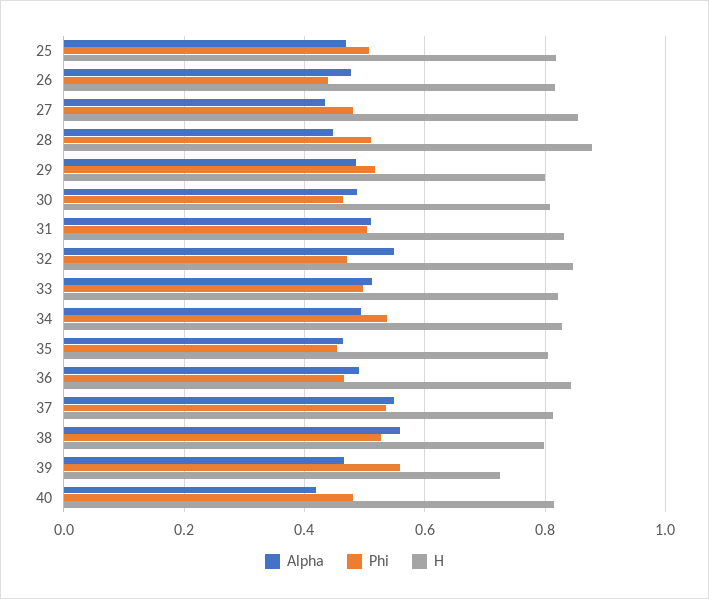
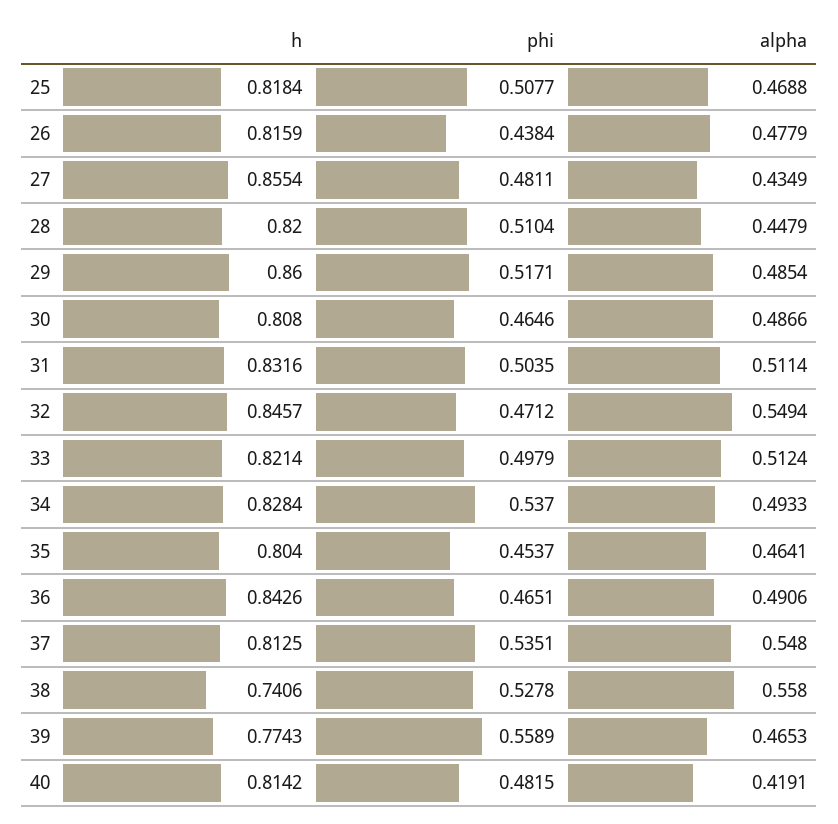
  {
    "Alpha": {
      "25": 0.4688,
      "26": 0.4779,
      "27": 0.4349,
      "28": 0.4479,
      "29": 0.4854,
      "30": 0.4866,
      "31": 0.5114,
      "32": 0.5494,
      "33": 0.5124,
      "34": 0.4933,
      "35": 0.4641,
      "36": 0.4906,
      "37": 0.548,
      "38": 0.558,
      "39": 0.4653,
      "40": 0.4191
    },
    "Phi": {
      "25": 0.5077,
      "26": 0.4384,
      "27": 0.4811,
      "28": 0.5104,
      "29": 0.5171,
      "30": 0.4646,
      "31": 0.5035,
      "32": 0.4712,
      "33": 0.4979,
      "34": 0.537,
      "35": 0.4537,
      "36": 0.4651,
      "37": 0.5351,
      "38": 0.5278,
      "39": 0.5589,
      "40": 0.4815
    },
    "H": {
      "25": 0.8184,
      "26": 0.8159,
      "27": 0.8554,
-     "28": 0.88,
+     "28": 0.82,
-     "29": 0.8,
+     "29": 0.86,
      "30": 0.808,
      "31": 0.8316,
      "32": 0.8457,
      "33": 0.8214,
      "34": 0.8284,
      "35": 0.804,
      "36": 0.8426,
      "37": 0.8125,
-     "38": 0.8,
+     "38": 0.7406,
-     "39": 0.72,
+     "39": 0.7743,
      "40": 0.8142
    }
  }

